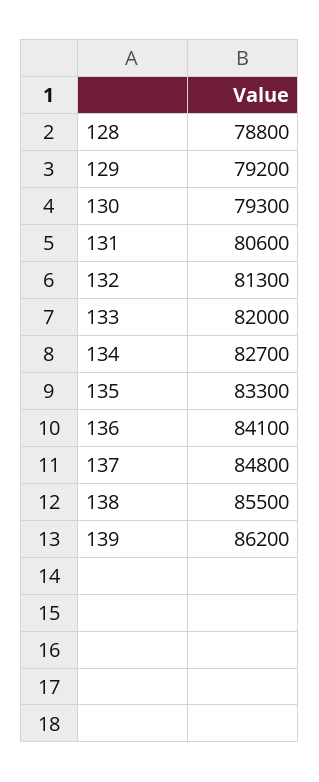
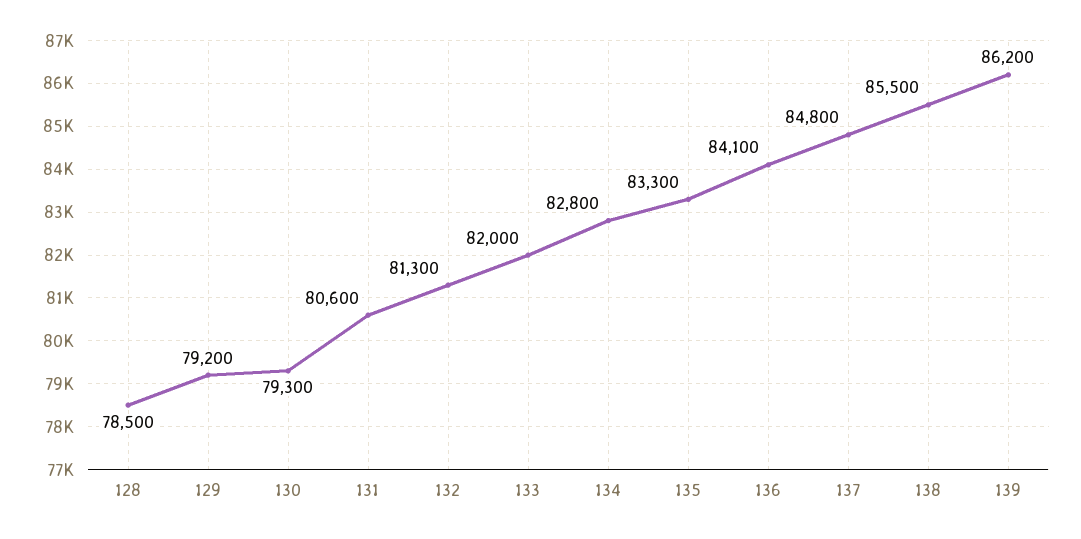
  {
-   "128": 78800,
+   "128": 78500,
    "129": 79200,
    "130": 79300,
    "131": 80600,
    "132": 81300,
    "133": 82000,
-   "134": 82700,
+   "134": 82800,
    "135": 83300,
    "136": 84100,
    "137": 84800,
    "138": 85500,
    "139": 86200
  }

